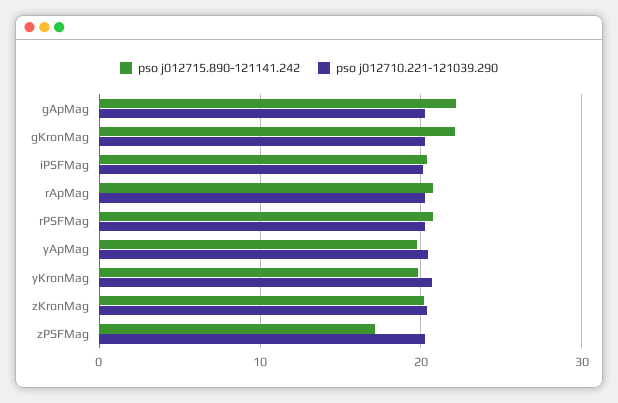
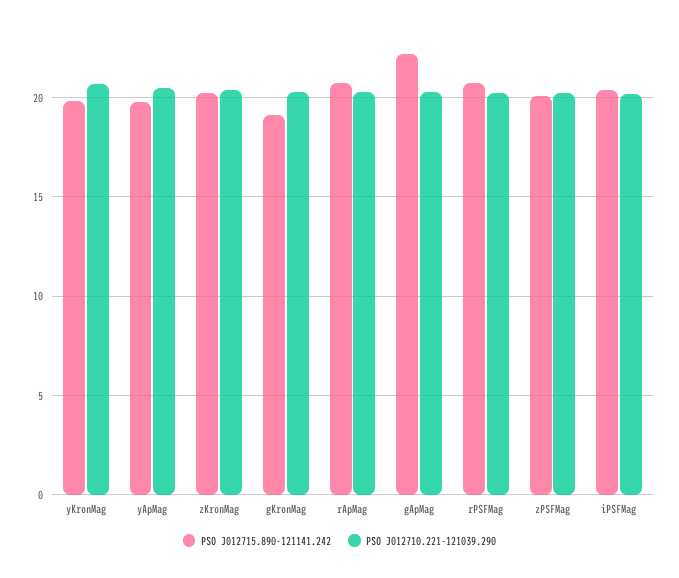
  {
    "pso j012715.890-121141.242": {
      "gApMag": 22,
-     "gKronMag": 22,
+     "gKronMag": 19,
      "iPSFMag": 20.5,
      "rApMag": 20.5,
      "rPSFMag": 21,
      "yApMag": 20,
      "yKronMag": 20,
      "zKronMag": 20,
-     "zPSFMag": 17
+     "zPSFMag": 20
    },
    "pso j012710.221-121039.290": {
      "gApMag": 20.5,
      "gKronMag": 20.5,
      "iPSFMag": 20,
      "rApMag": 20.5,
      "rPSFMag": 20,
      "yApMag": 20.5,
      "yKronMag": 20.5,
      "zKronMag": 20.5,
      "zPSFMag": 20
    }
  }

